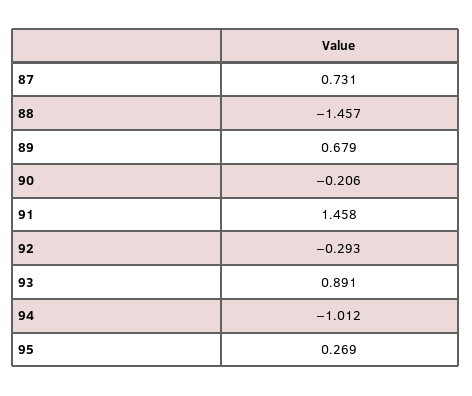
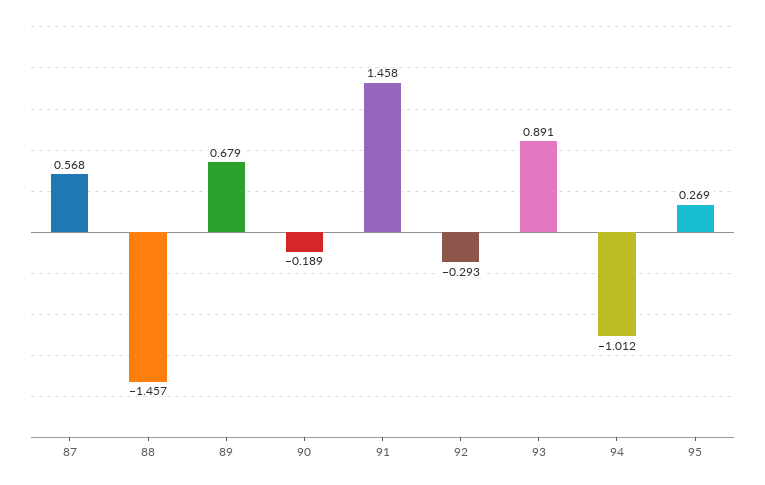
  {
-   "87": 0.731,
+   "87": 0.568,
    "88": -1.457,
    "89": 0.679,
-   "90": -0.206,
+   "90": -0.189,
    "91": 1.458,
    "92": -0.293,
    "93": 0.891,
    "94": -1.012,
    "95": 0.269
  }

